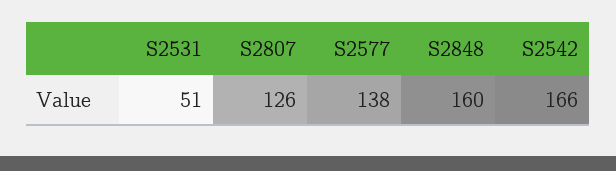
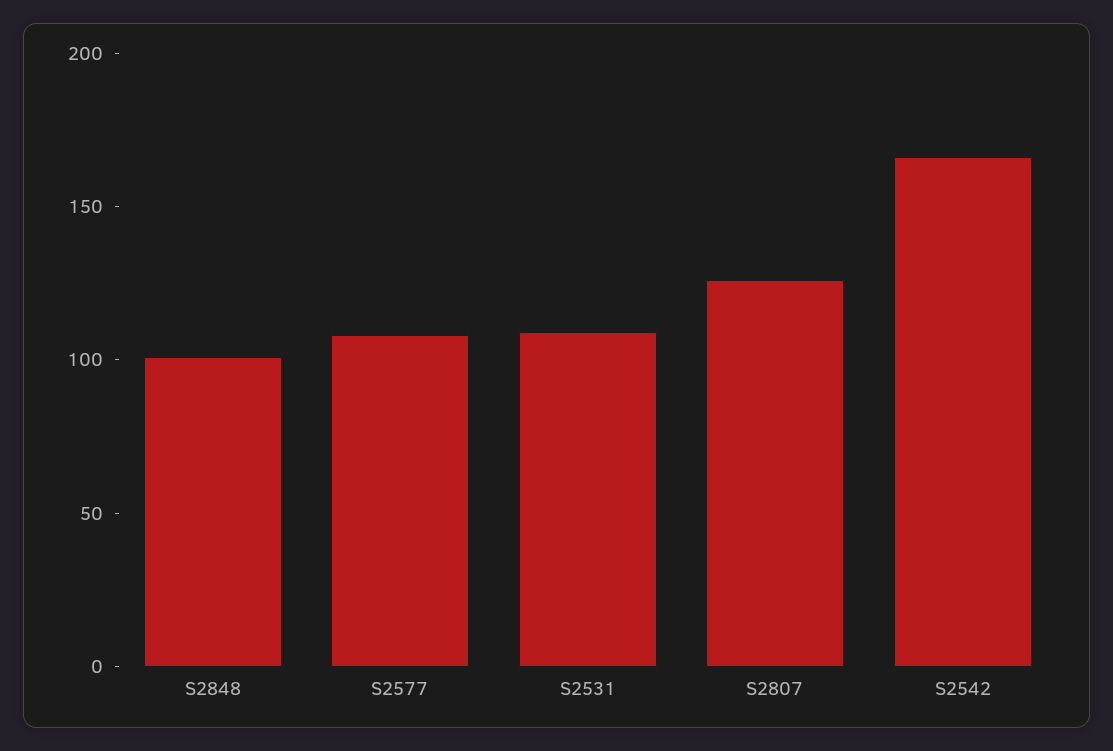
  {
-   "S2531": 51,
+   "S2531": 110,
    "S2807": 126,
-   "S2577": 138,
+   "S2577": 110,
-   "S2848": 160,
+   "S2848": 100,
    "S2542": 166
  }

